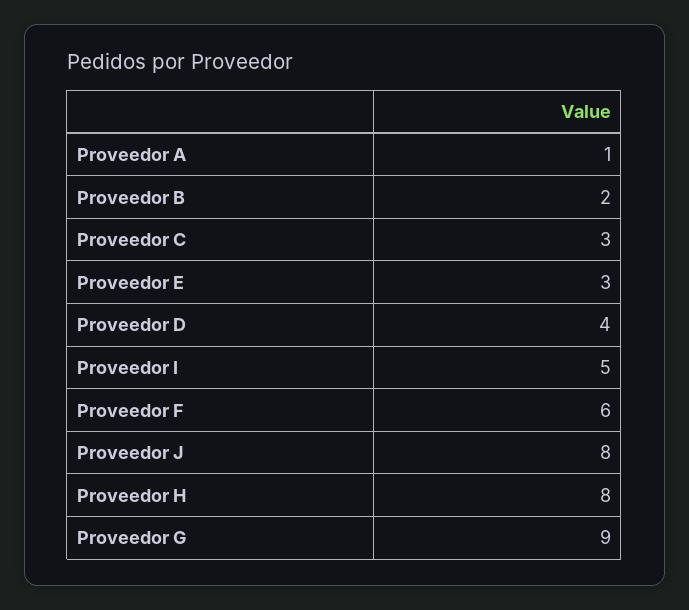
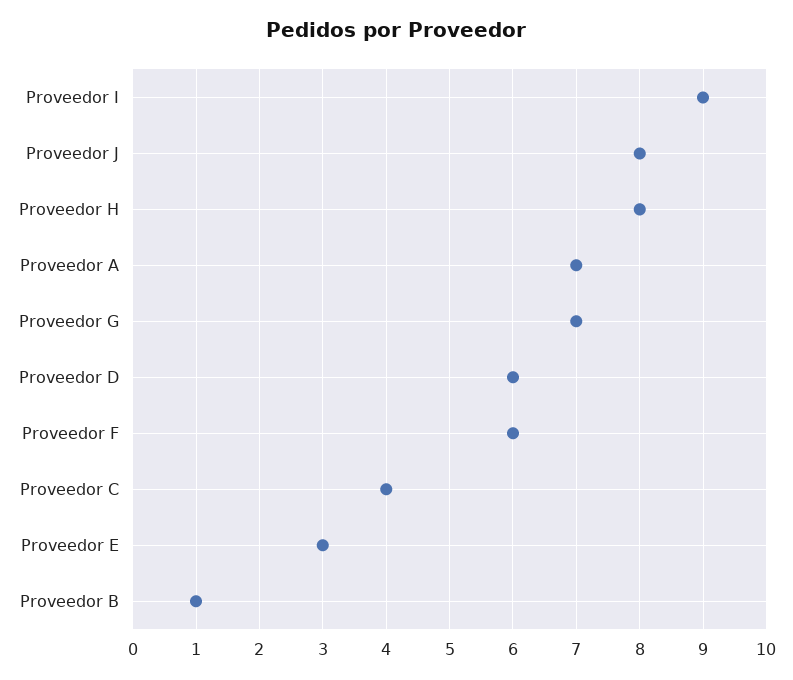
  {
-   "Proveedor A": 1,
+   "Proveedor A": 7,
-   "Proveedor B": 2,
+   "Proveedor B": 1,
-   "Proveedor C": 3,
+   "Proveedor C": 4,
    "Proveedor E": 3,
-   "Proveedor D": 4,
+   "Proveedor D": 6,
-   "Proveedor I": 5,
+   "Proveedor I": 9,
    "Proveedor F": 6,
    "Proveedor J": 8,
    "Proveedor H": 8,
-   "Proveedor G": 9
+   "Proveedor G": 7
  }

